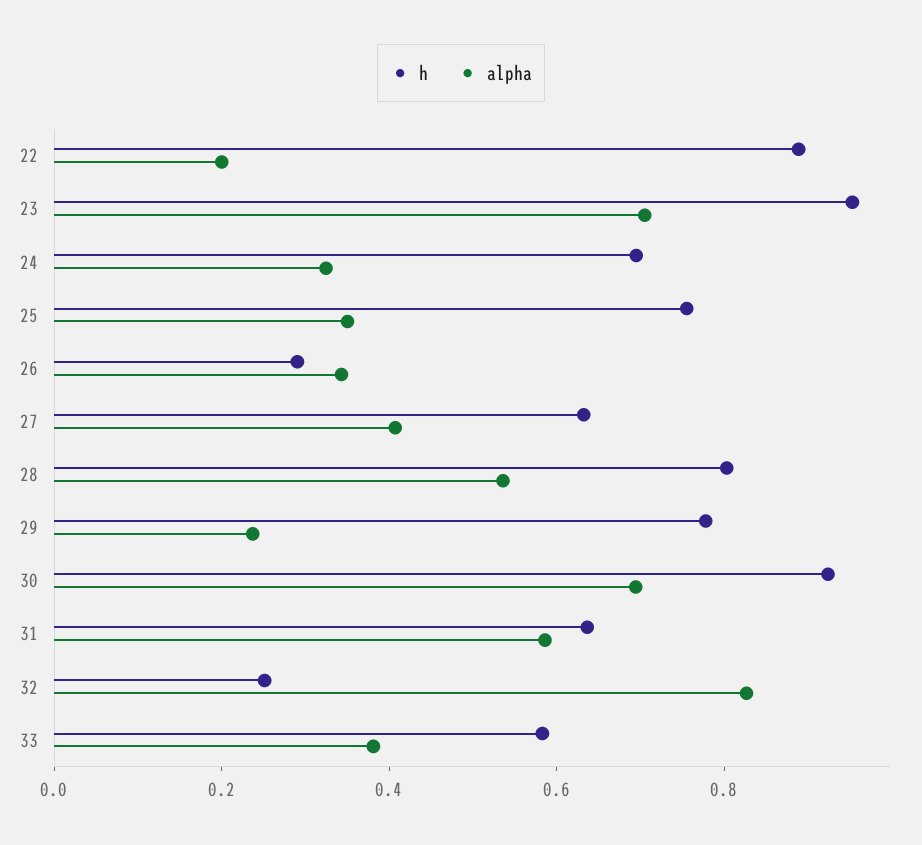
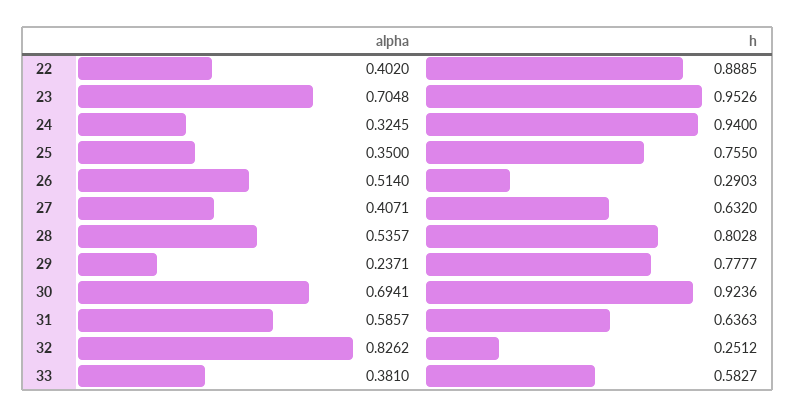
  {
    "h": {
      "22": 0.8885,
      "23": 0.9526,
-     "24": 0.7,
+     "24": 0.94,
      "25": 0.755,
      "26": 0.2903,
      "27": 0.632,
      "28": 0.8028,
      "29": 0.7777,
      "30": 0.9236,
      "31": 0.6363,
      "32": 0.2512,
      "33": 0.5827
    },
    "alpha": {
-     "22": 0.2,
+     "22": 0.402,
      "23": 0.7048,
      "24": 0.3245,
      "25": 0.35,
-     "26": 0.35,
+     "26": 0.514,
      "27": 0.4071,
      "28": 0.5357,
      "29": 0.2371,
      "30": 0.6941,
      "31": 0.5857,
      "32": 0.8262,
      "33": 0.381
    }
  }

